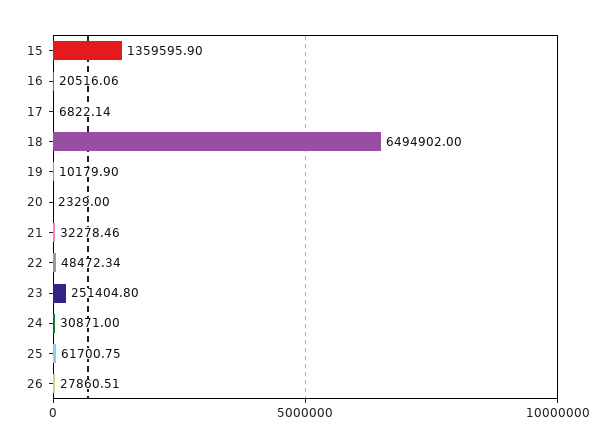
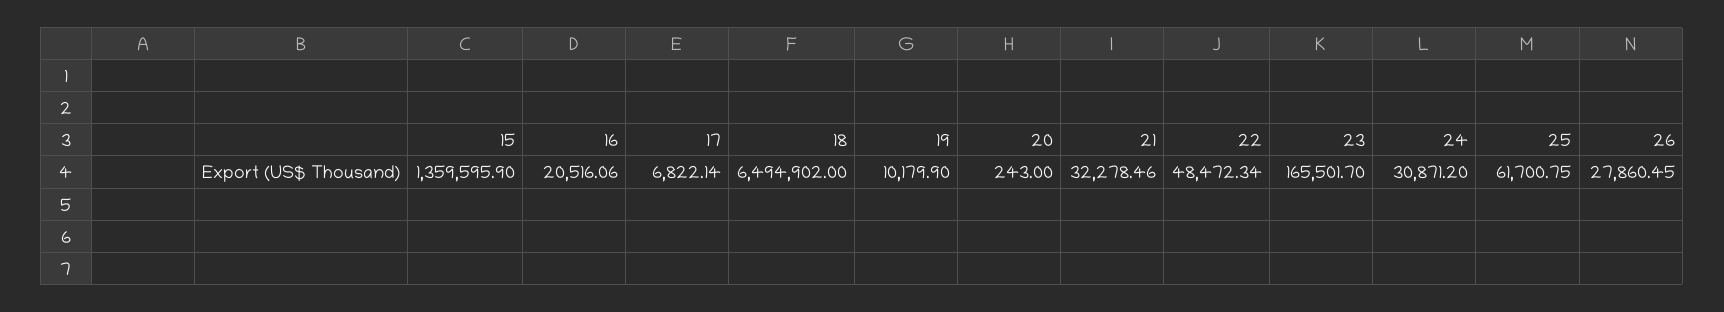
  {
    "15": 1359595.9,
    "16": 20516.06,
    "17": 6822.14,
    "18": 6494902,
    "19": 10179.9,
-   "20": 2329,
+   "20": 243,
    "21": 32278.46,
    "22": 48472.34,
-   "23": 251404.8,
+   "23": 165501.7,
-   "24": 30871,
+   "24": 30871.2,
    "25": 61700.75,
-   "26": 27860.51
+   "26": 27860.45
  }

